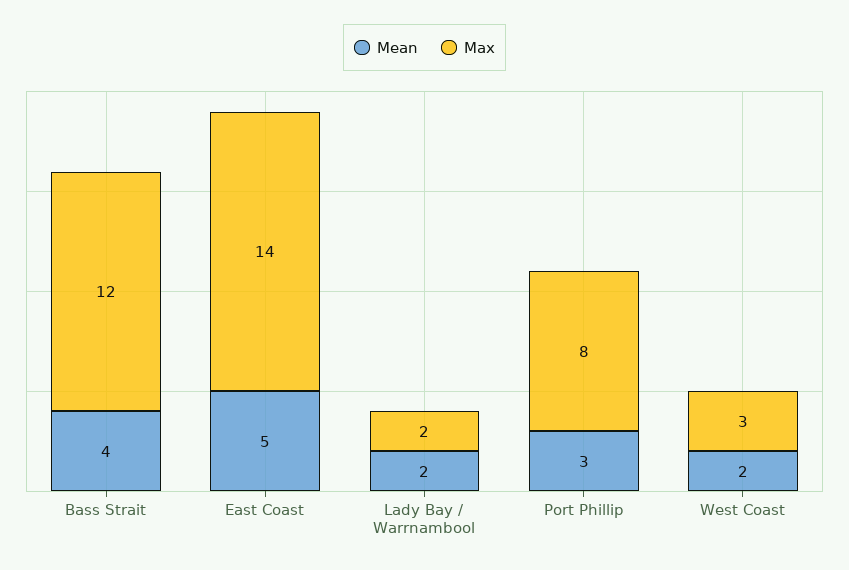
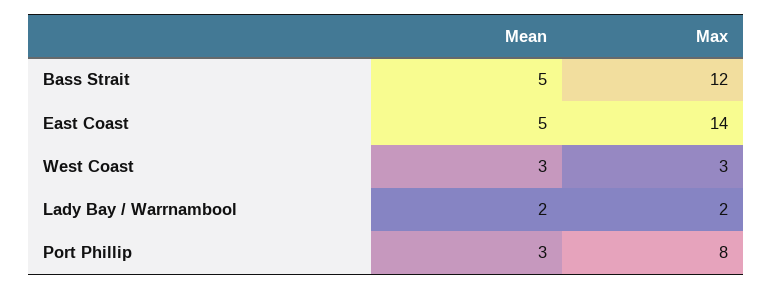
  {
    "Mean": {
-     "Bass Strait": 4,
+     "Bass Strait": 5,
      "East Coast": 5,
      "Lady Bay / Warrnambool": 2,
      "Port Phillip": 3,
-     "West Coast": 2
+     "West Coast": 3
    },
    "Max": {
      "Bass Strait": 12,
      "East Coast": 14,
      "Lady Bay / Warrnambool": 2,
      "Port Phillip": 8,
      "West Coast": 3
    }
  }

